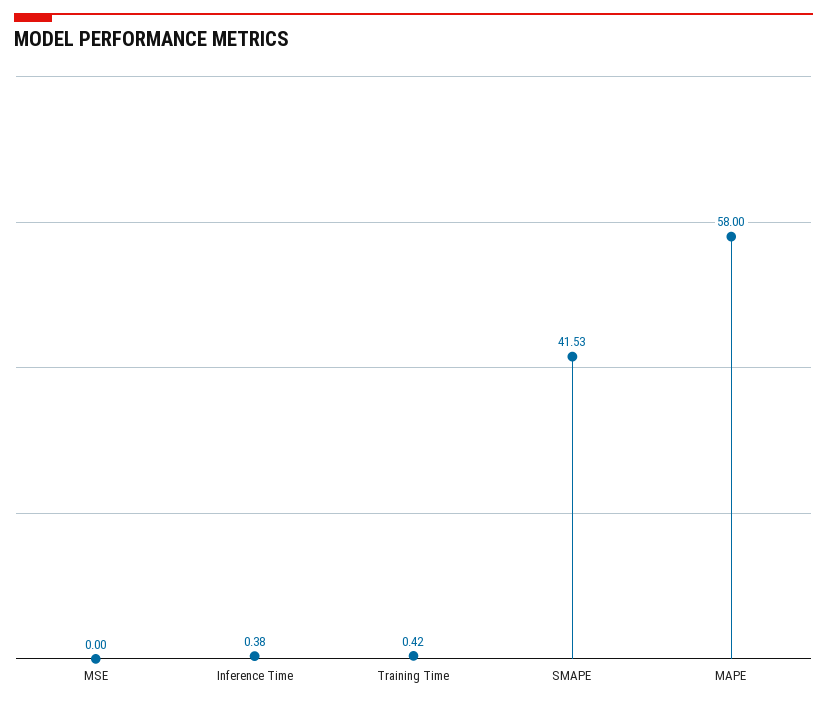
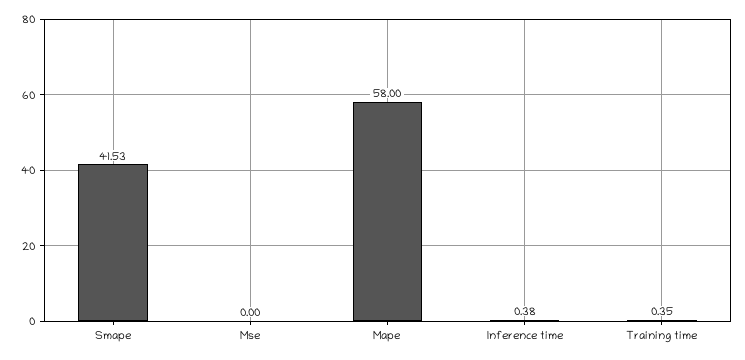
  {
    "MSE": 0,
    "Inference Time": 0.38,
-   "Training Time": 0.42,
+   "Training Time": 0.35,
    "SMAPE": 41.53,
    "MAPE": 58
  }

